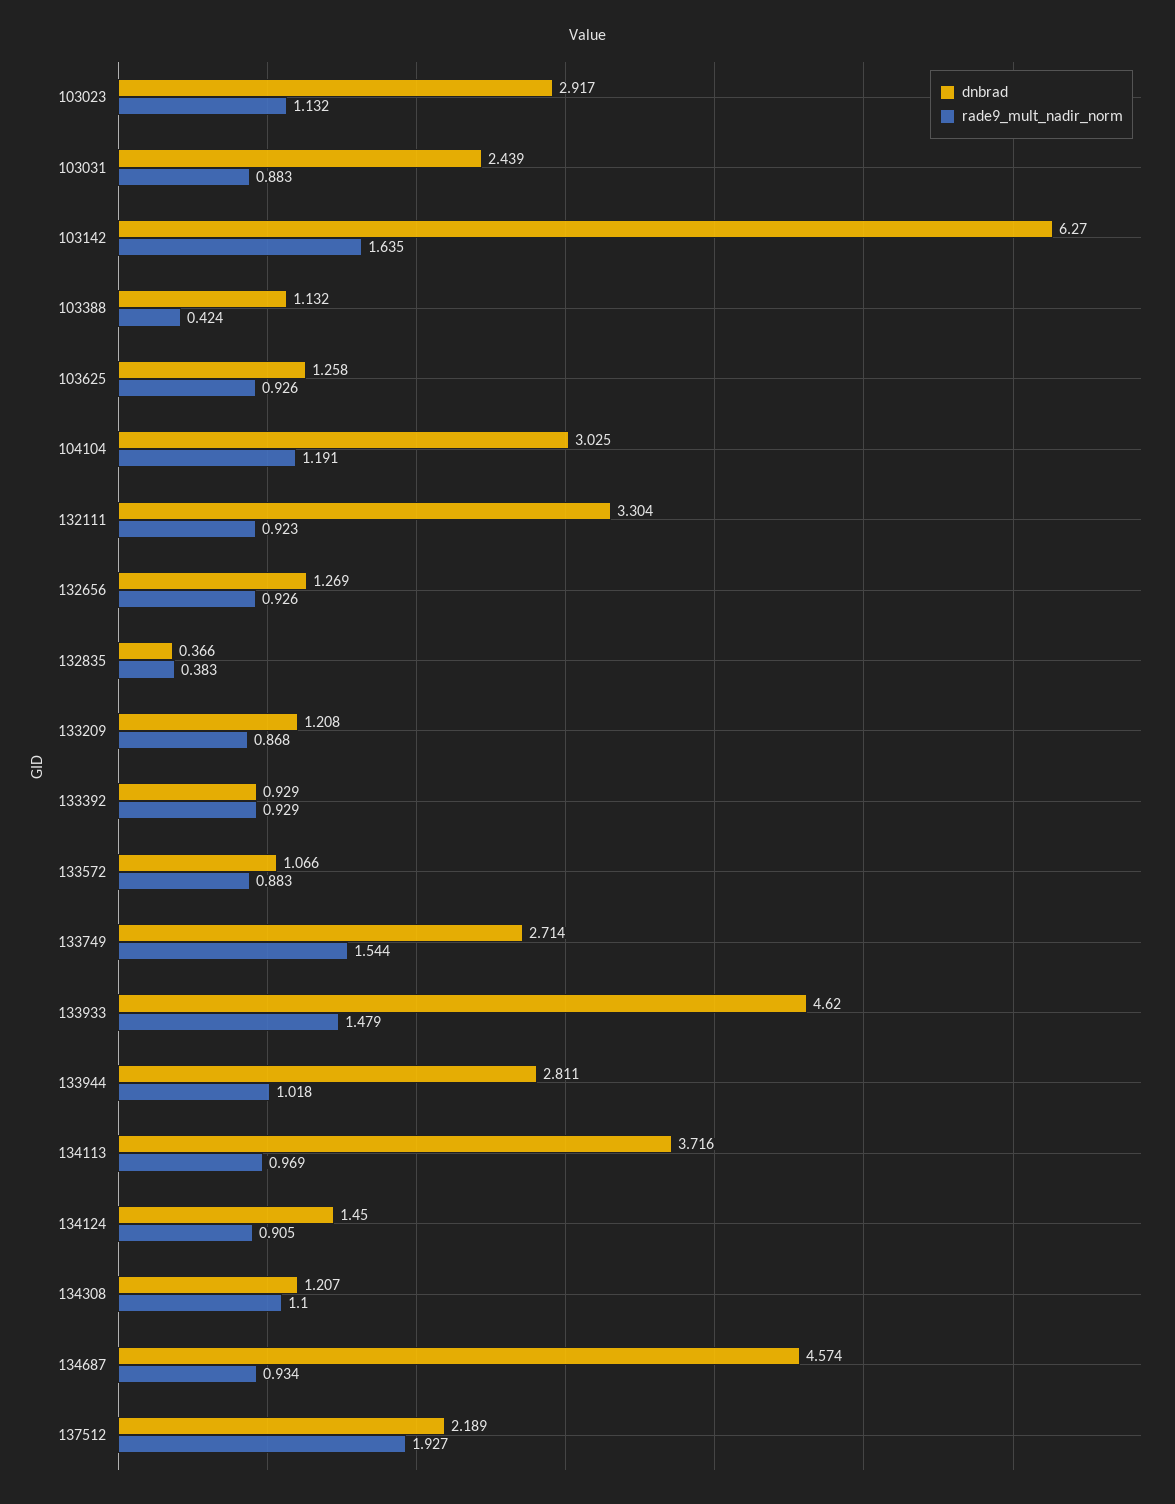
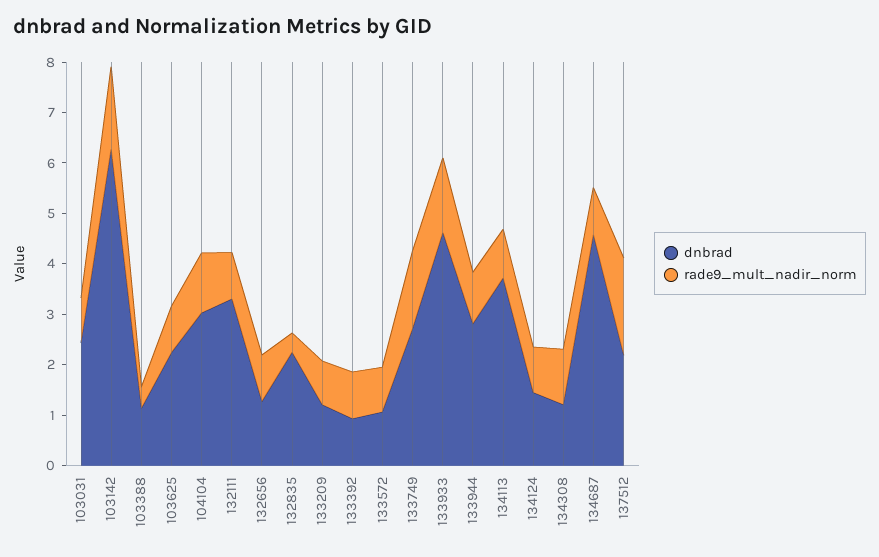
  {
    "dnbrad": {
-     "103023": 2.917,
      "103031": 2.439,
      "103142": 6.27,
      "103388": 1.132,
-     "103625": 1.258,
+     "103625": 2.2,
      "104104": 3.025,
      "132111": 3.304,
      "132656": 1.269,
-     "132835": 0.366,
+     "132835": 2.2,
      "133209": 1.208,
      "133392": 0.929,
      "133572": 1.066,
      "133749": 2.714,
      "133933": 4.62,
      "133944": 2.811,
      "134113": 3.716,
      "134124": 1.45,
      "134308": 1.207,
      "134687": 4.574,
      "137512": 2.189
    },
    "rade9_mult_nadir_norm": {
-     "103023": 1.132,
      "103031": 0.883,
      "103142": 1.635,
      "103388": 0.424,
      "103625": 0.926,
      "104104": 1.191,
      "132111": 0.923,
      "132656": 0.926,
      "132835": 0.383,
      "133209": 0.868,
      "133392": 0.929,
      "133572": 0.883,
      "133749": 1.544,
      "133933": 1.479,
      "133944": 1.018,
      "134113": 0.969,
      "134124": 0.905,
      "134308": 1.1,
      "134687": 0.934,
      "137512": 1.927
    }
  }

